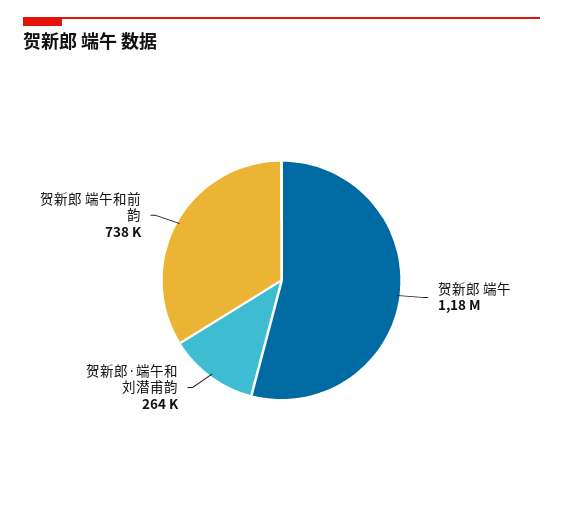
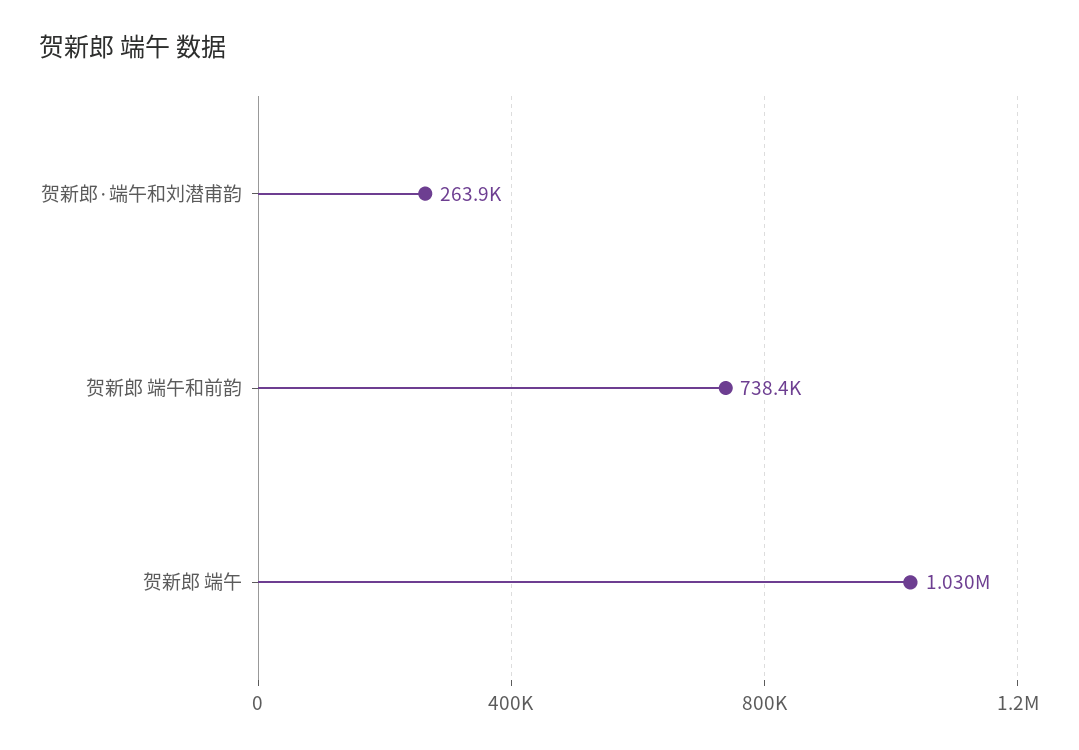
  {
-   "贺新郎 端午": 1180000,
+   "贺新郎 端午": 1030000,
    "贺新郎·端午和刘潜甫韵": 263900,
    "贺新郎 端午和前韵": 738400
  }

